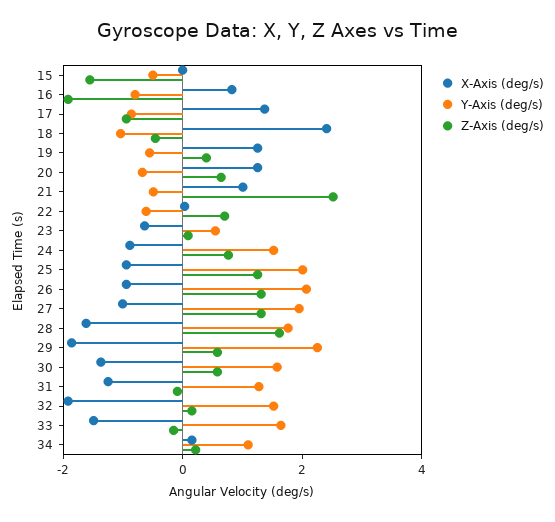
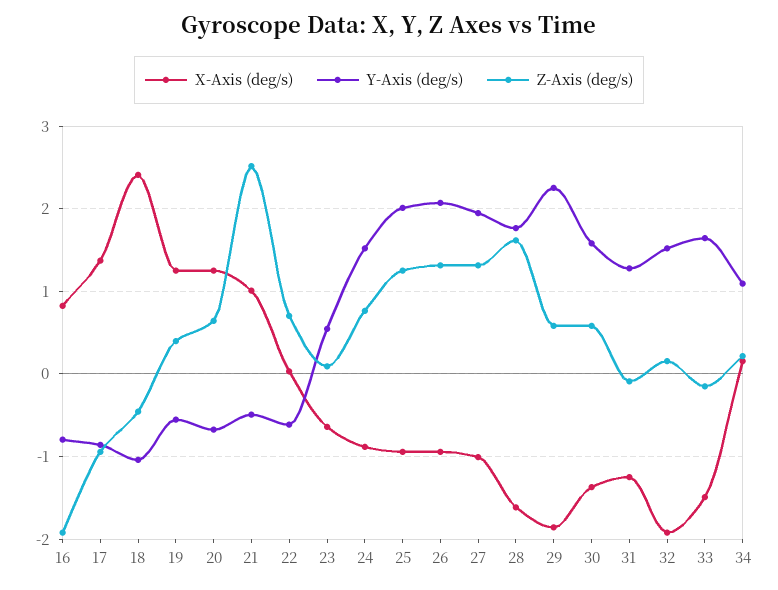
  {
    "X-Axis (deg/s)": {
-     "15": 0,
      "16": 0.8,
      "17": 1.4,
      "18": 2.4,
      "19": 1.3,
      "20": 1.3,
      "21": 1,
      "22": 0,
      "23": -0.6,
      "24": -0.9,
      "25": -0.9,
      "26": -0.9,
      "27": -1,
      "28": -1.6,
      "29": -1.9,
      "30": -1.4,
      "31": -1.2,
      "32": -1.9,
      "33": -1.5,
      "34": 0.2
    },
    "Y-Axis (deg/s)": {
-     "15": -0.5,
      "16": -0.8,
      "17": -0.9,
      "18": -1,
      "19": -0.6,
      "20": -0.7,
      "21": -0.5,
      "22": -0.6,
      "23": 0.5,
      "24": 1.5,
      "25": 2,
      "26": 2.1,
      "27": 1.9,
      "28": 1.8,
      "29": 2.3,
      "30": 1.6,
      "31": 1.3,
      "32": 1.5,
      "33": 1.6,
      "34": 1.1
    },
    "Z-Axis (deg/s)": {
-     "15": -1.5,
      "16": -1.9,
      "17": -0.9,
      "18": -0.5,
      "19": 0.4,
      "20": 0.6,
      "21": 2.5,
      "22": 0.7,
      "23": 0.1,
      "24": 0.8,
      "25": 1.3,
      "26": 1.3,
      "27": 1.3,
      "28": 1.6,
      "29": 0.6,
      "30": 0.6,
      "31": -0.1,
      "32": 0.2,
      "33": -0.2,
      "34": 0.2
    }
  }

